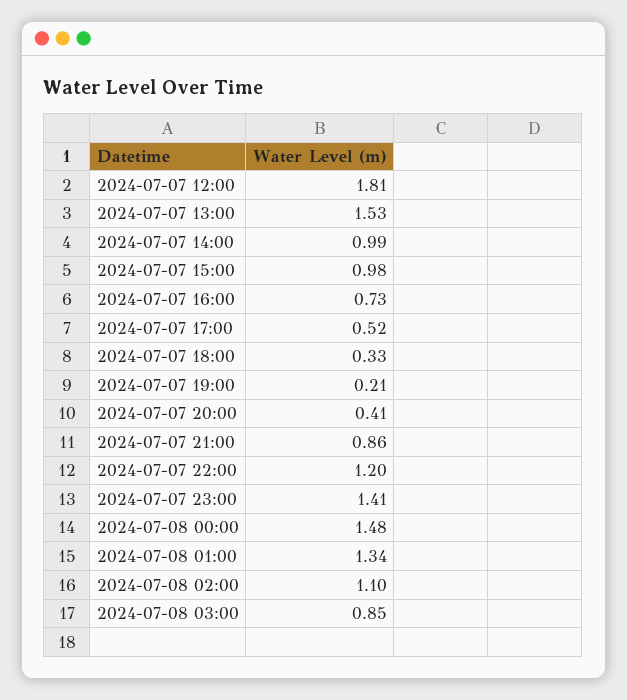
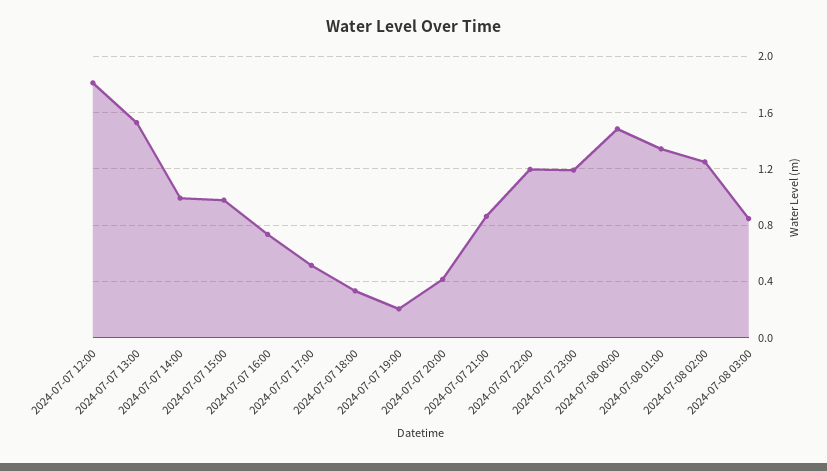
  {
    "2024-07-07 12:00": 1.81,
    "2024-07-07 13:00": 1.53,
    "2024-07-07 14:00": 0.99,
    "2024-07-07 15:00": 0.98,
    "2024-07-07 16:00": 0.73,
    "2024-07-07 17:00": 0.52,
    "2024-07-07 18:00": 0.33,
    "2024-07-07 19:00": 0.21,
    "2024-07-07 20:00": 0.41,
    "2024-07-07 21:00": 0.86,
    "2024-07-07 22:00": 1.2,
-   "2024-07-07 23:00": 1.41,
+   "2024-07-07 23:00": 1.2,
    "2024-07-08 00:00": 1.48,
    "2024-07-08 01:00": 1.34,
-   "2024-07-08 02:00": 1.1,
+   "2024-07-08 02:00": 1.25,
    "2024-07-08 03:00": 0.85
  }

